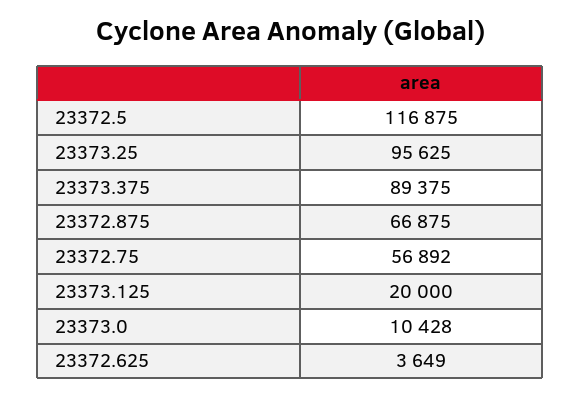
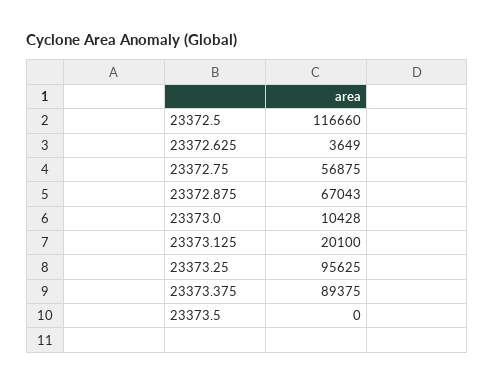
  {
-   "23372.5": 116875,
+   "23372.5": 116660,
    "23373.25": 95625,
    "23373.375": 89375,
-   "23372.875": 66875,
+   "23372.875": 67043,
-   "23372.75": 56892,
+   "23372.75": 56875,
-   "23373.125": 20000,
+   "23373.125": 20100,
    "23373.0": 10428,
-   "23372.625": 3649
+   "23372.625": 3649,
+   "23373.5": 0
  }

